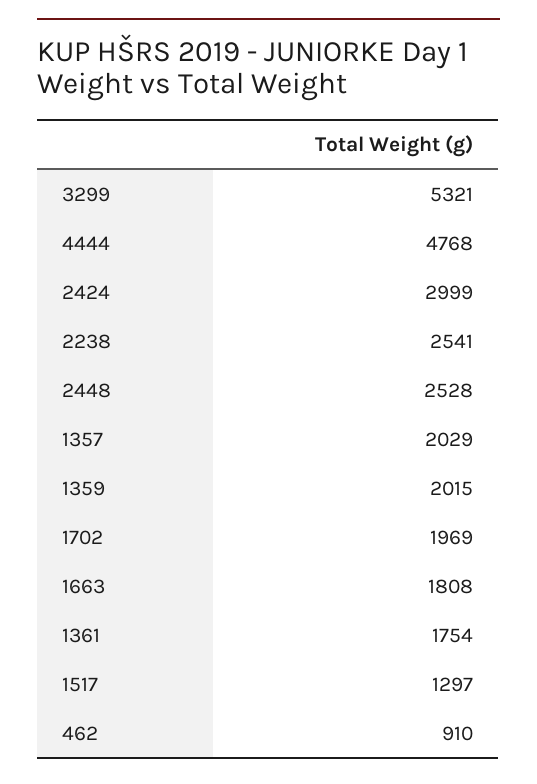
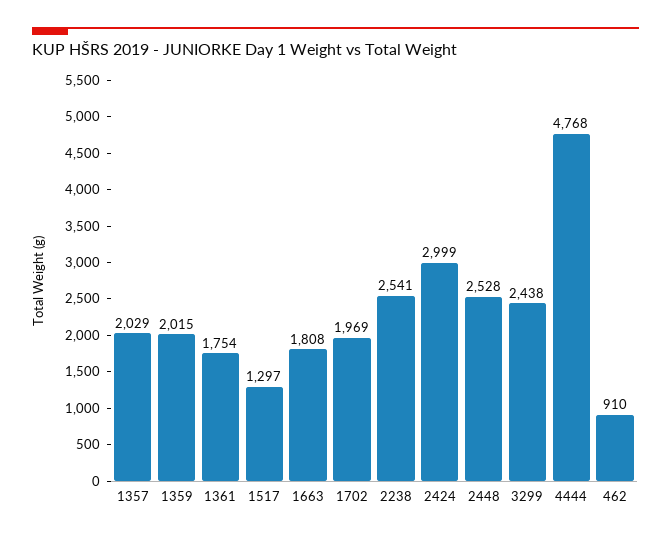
  {
-   "3299": 5321,
+   "3299": 2438,
    "4444": 4768,
    "2424": 2999,
    "2238": 2541,
    "2448": 2528,
    "1357": 2029,
    "1359": 2015,
    "1702": 1969,
    "1663": 1808,
    "1361": 1754,
    "1517": 1297,
    "462": 910
  }

